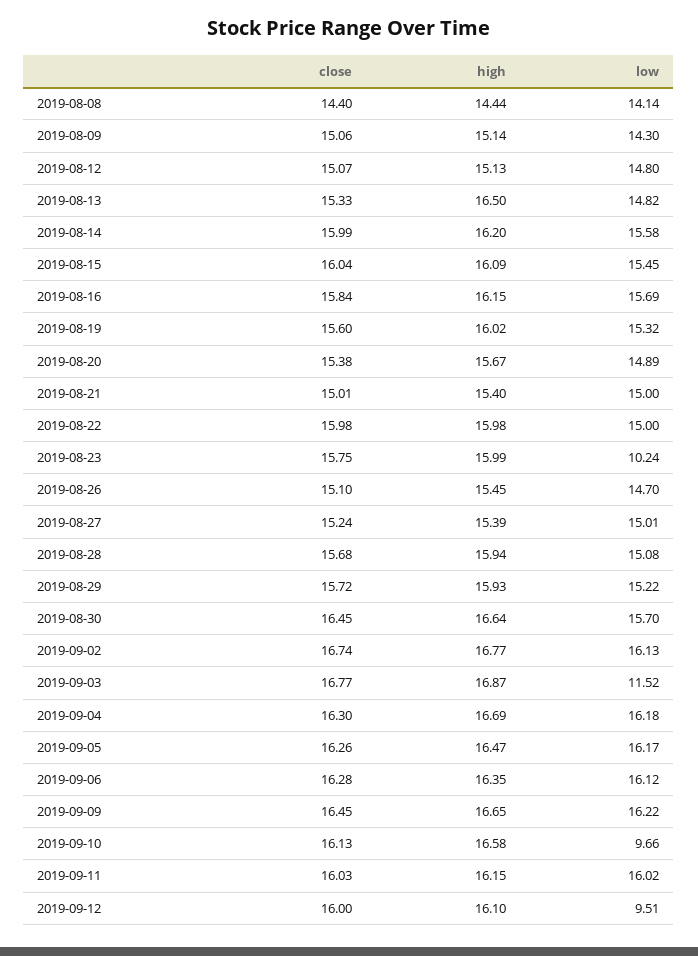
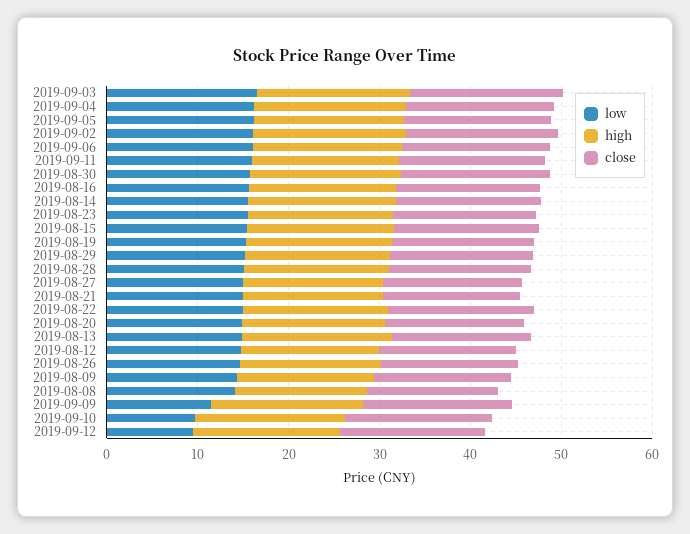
  {
    "close": {
      "2019-08-08": 14.4,
      "2019-08-09": 15.06,
      "2019-08-12": 15.07,
      "2019-08-13": 15.33,
      "2019-08-14": 15.99,
      "2019-08-15": 16.04,
      "2019-08-16": 15.84,
      "2019-08-19": 15.6,
      "2019-08-20": 15.38,
      "2019-08-21": 15.01,
      "2019-08-22": 15.98,
      "2019-08-23": 15.75,
      "2019-08-26": 15.1,
      "2019-08-27": 15.24,
      "2019-08-28": 15.68,
      "2019-08-29": 15.72,
      "2019-08-30": 16.45,
      "2019-09-02": 16.74,
      "2019-09-03": 16.77,
      "2019-09-04": 16.3,
      "2019-09-05": 16.26,
      "2019-09-06": 16.28,
      "2019-09-09": 16.45,
      "2019-09-10": 16.13,
      "2019-09-11": 16.03,
      "2019-09-12": 16
    },
    "high": {
      "2019-08-08": 14.44,
      "2019-08-09": 15.14,
      "2019-08-12": 15.13,
      "2019-08-13": 16.5,
      "2019-08-14": 16.2,
      "2019-08-15": 16.09,
      "2019-08-16": 16.15,
      "2019-08-19": 16.02,
      "2019-08-20": 15.67,
      "2019-08-21": 15.4,
      "2019-08-22": 15.98,
      "2019-08-23": 15.99,
      "2019-08-26": 15.45,
      "2019-08-27": 15.39,
      "2019-08-28": 15.94,
      "2019-08-29": 15.93,
      "2019-08-30": 16.64,
      "2019-09-02": 16.77,
      "2019-09-03": 16.87,
      "2019-09-04": 16.69,
      "2019-09-05": 16.47,
      "2019-09-06": 16.35,
      "2019-09-09": 16.65,
      "2019-09-10": 16.58,
      "2019-09-11": 16.15,
      "2019-09-12": 16.1
    },
    "low": {
      "2019-08-08": 14.14,
      "2019-08-09": 14.3,
      "2019-08-12": 14.8,
      "2019-08-13": 14.82,
      "2019-08-14": 15.58,
      "2019-08-15": 15.45,
      "2019-08-16": 15.69,
      "2019-08-19": 15.32,
      "2019-08-20": 14.89,
      "2019-08-21": 15,
      "2019-08-22": 15,
-     "2019-08-23": 10.24,
+     "2019-08-23": 16,
      "2019-08-26": 14.7,
      "2019-08-27": 15.01,
      "2019-08-28": 15.08,
      "2019-08-29": 15.22,
      "2019-08-30": 15.7,
      "2019-09-02": 16.13,
-     "2019-09-03": 11.52,
+     "2019-09-03": 16,
      "2019-09-04": 16.18,
      "2019-09-05": 16.17,
      "2019-09-06": 16.12,
-     "2019-09-09": 16.22,
+     "2019-09-09": 12,
      "2019-09-10": 9.66,
      "2019-09-11": 16.02,
      "2019-09-12": 9.51
    }
  }

